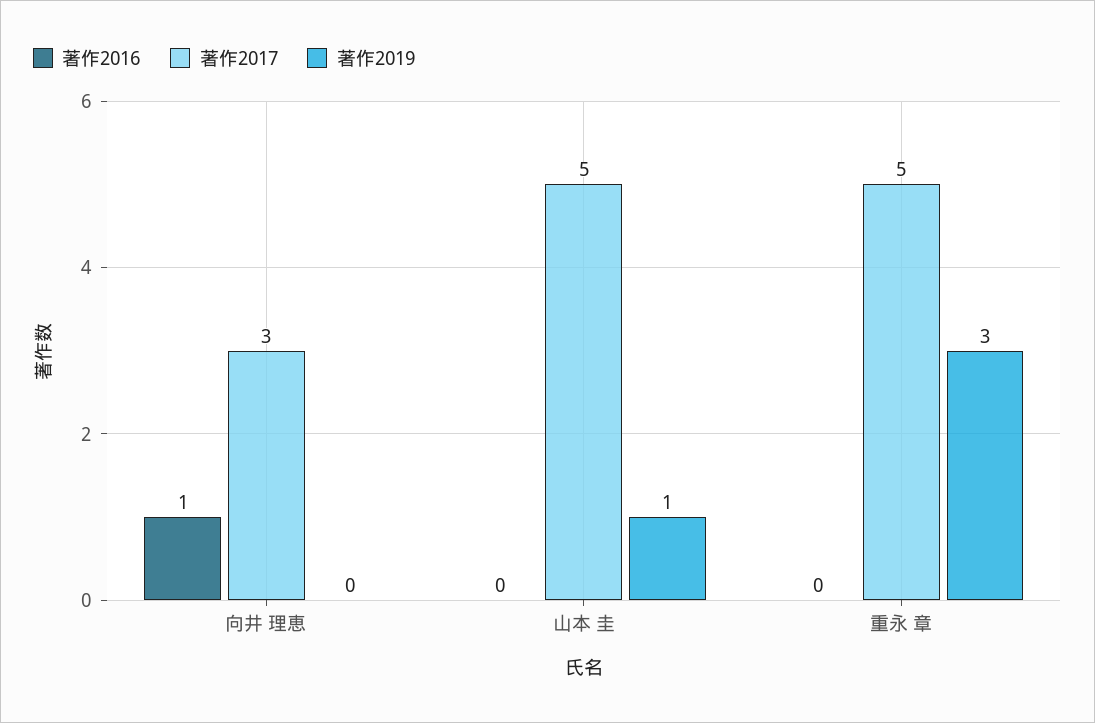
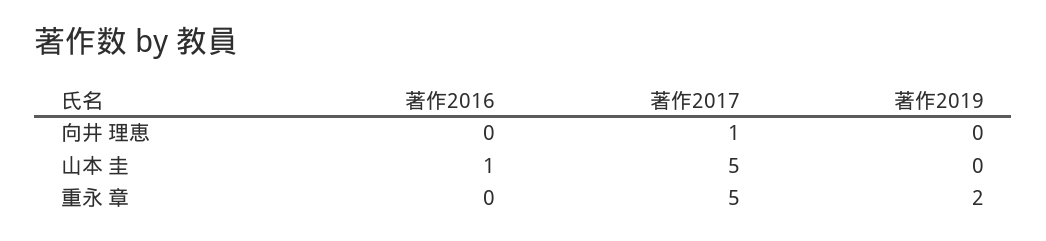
  {
    "著作2016": {
-     "向井 理恵": 1,
+     "向井 理恵": 0,
-     "山本 圭": 0,
+     "山本 圭": 1,
      "重永 章": 0
    },
    "著作2017": {
-     "向井 理恵": 3,
+     "向井 理恵": 1,
      "山本 圭": 5,
      "重永 章": 5
    },
    "著作2019": {
      "向井 理恵": 0,
-     "山本 圭": 1,
+     "山本 圭": 0,
-     "重永 章": 3
+     "重永 章": 2
    }
  }

